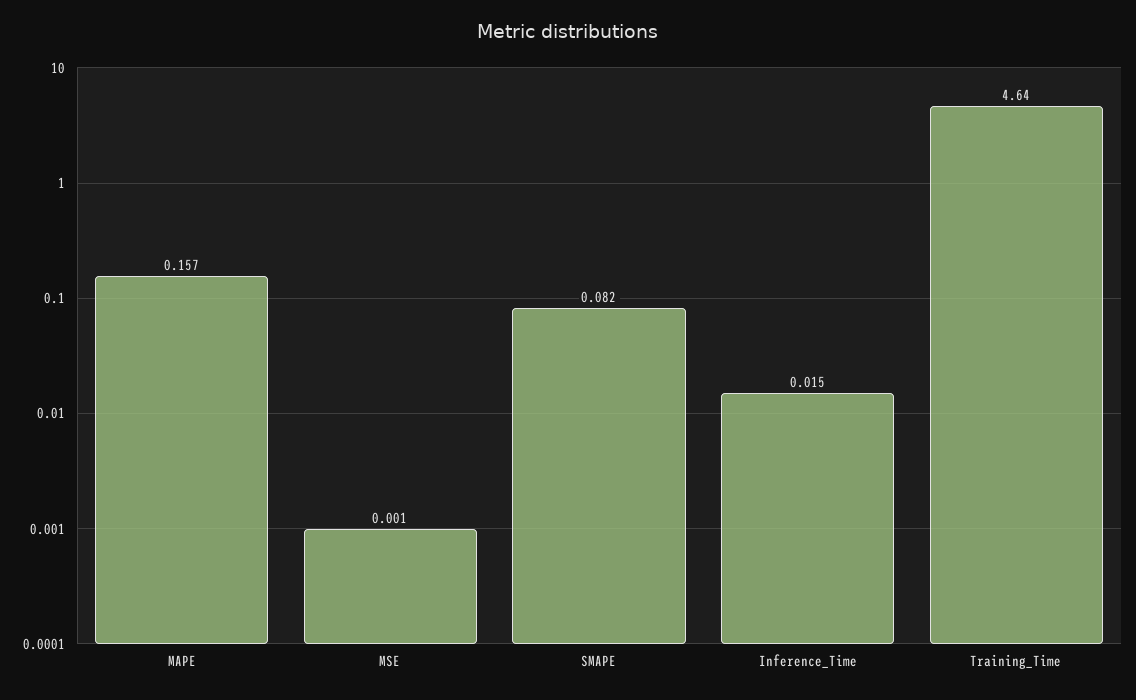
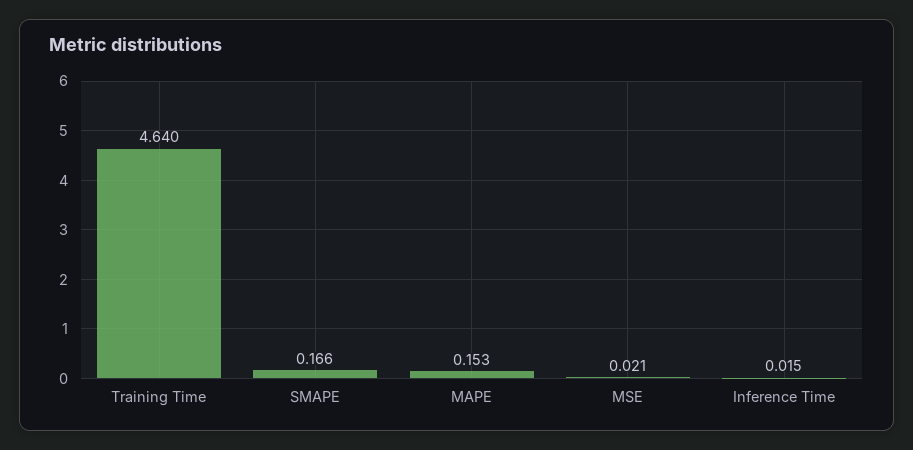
  {
-   "MAPE": 0.157,
+   "MAPE": 0.153,
-   "MSE": 0.001,
+   "MSE": 0.021,
-   "SMAPE": 0.082,
+   "SMAPE": 0.166,
    "Inference_Time": 0.015,
    "Training_Time": 4.64
  }

